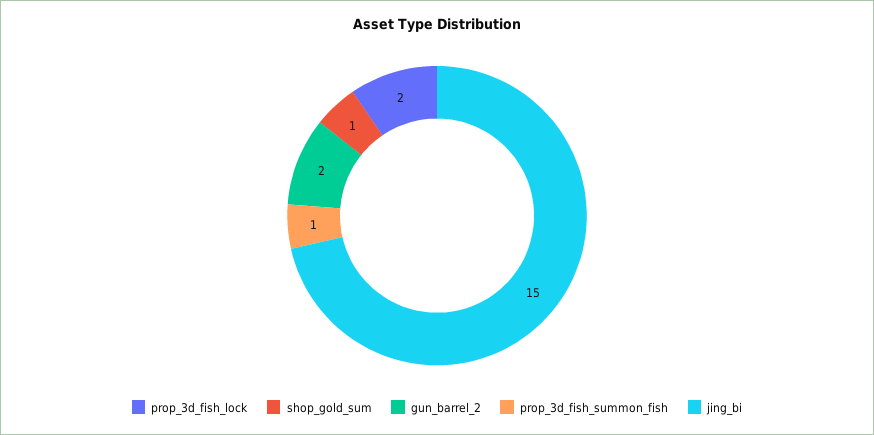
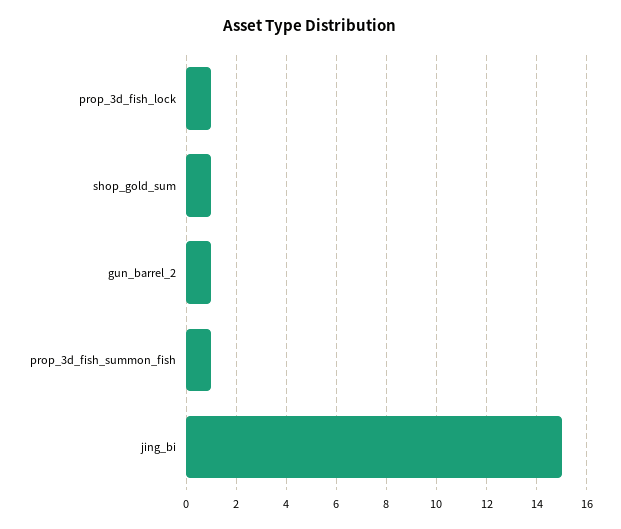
  {
-   "prop_3d_fish_lock": 2,
+   "prop_3d_fish_lock": 1,
    "shop_gold_sum": 1,
-   "gun_barrel_2": 2,
+   "gun_barrel_2": 1,
    "prop_3d_fish_summon_fish": 1,
    "jing_bi": 15
  }

